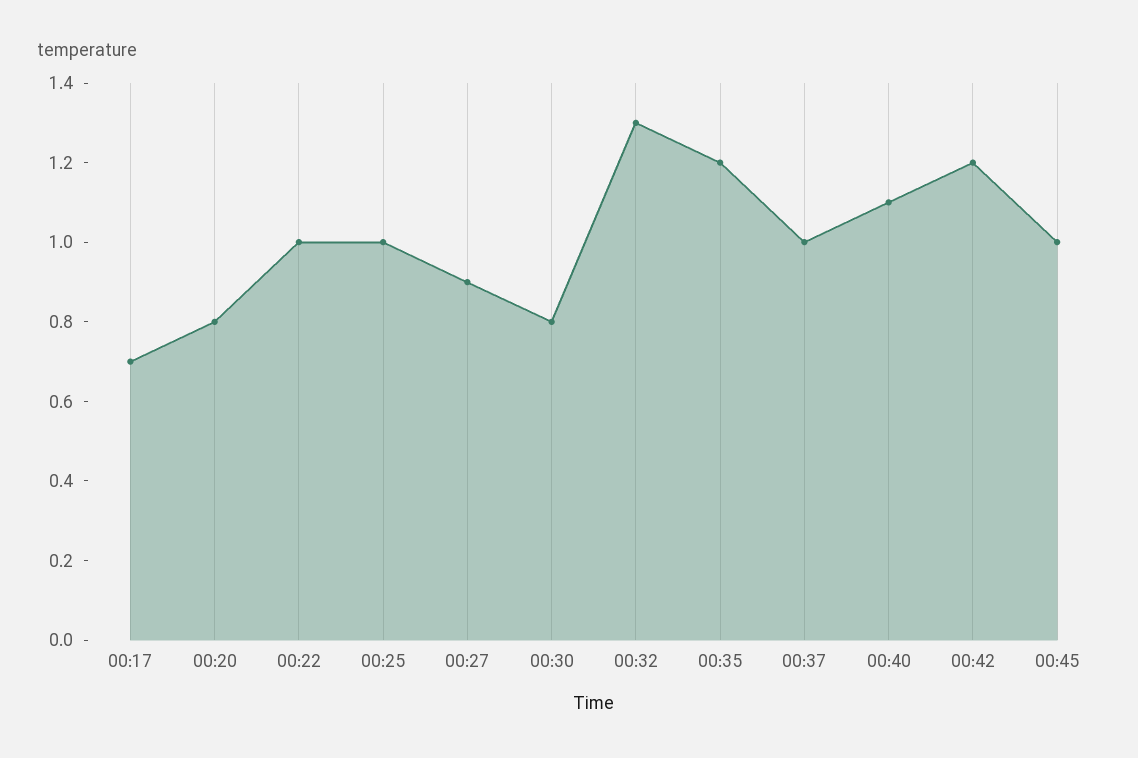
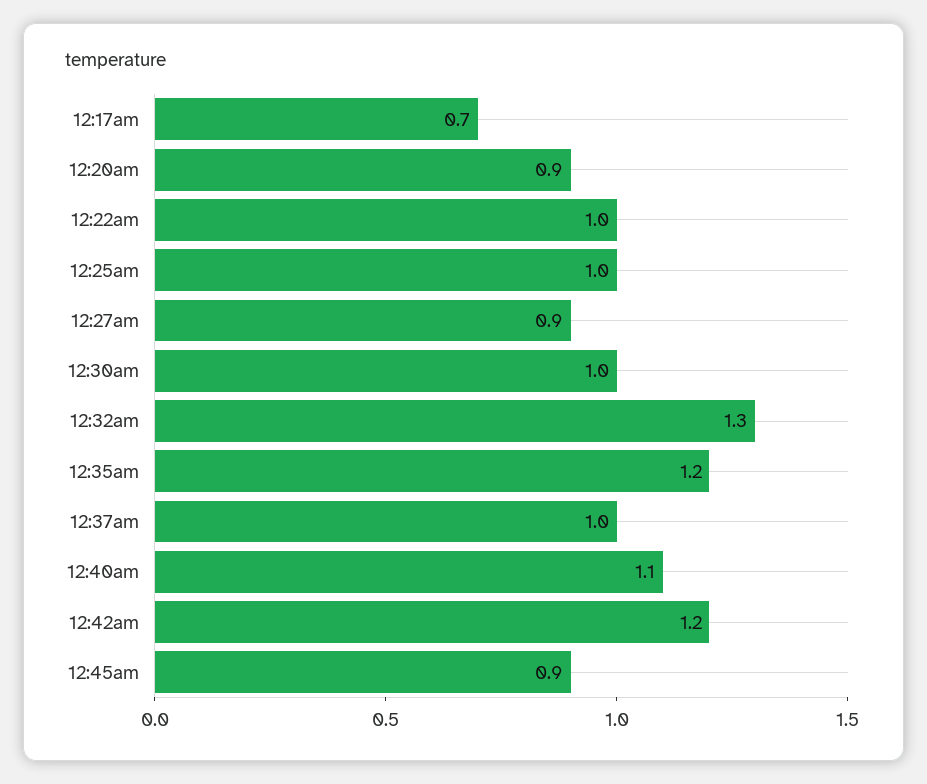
  {
    "00:17": 0.7,
-   "00:20": 0.8,
+   "00:20": 0.9,
    "00:22": 1,
    "00:25": 1,
    "00:27": 0.9,
-   "00:30": 0.8,
+   "00:30": 1,
    "00:32": 1.3,
    "00:35": 1.2,
    "00:37": 1,
    "00:40": 1.1,
    "00:42": 1.2,
-   "00:45": 1
+   "00:45": 0.9
  }

